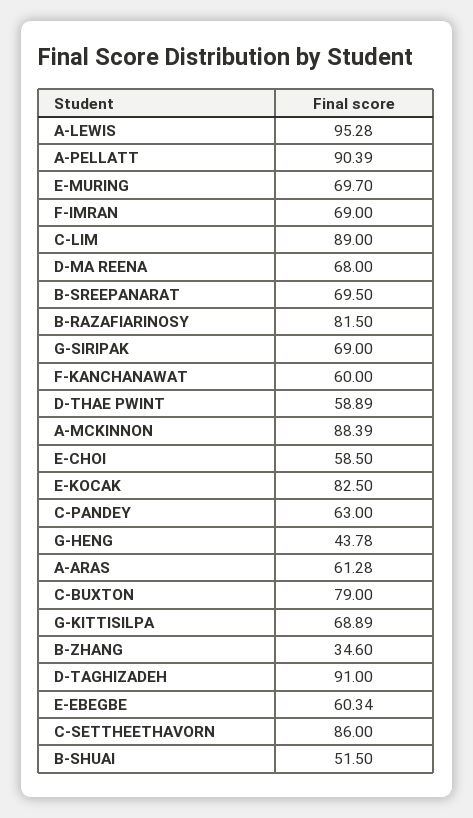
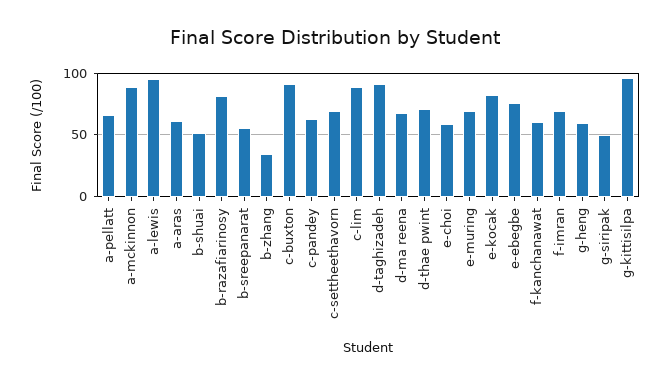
  {
    "A-LEWIS": 95.28,
-   "A-PELLATT": 90.39,
+   "A-PELLATT": 65,
    "E-MURING": 69.7,
    "F-IMRAN": 69,
    "C-LIM": 89,
    "D-MA REENA": 68,
-   "B-SREEPANARAT": 69.5,
+   "B-SREEPANARAT": 55,
    "B-RAZAFIARINOSY": 81.5,
-   "G-SIRIPAK": 69,
+   "G-SIRIPAK": 50,
    "F-KANCHANAWAT": 60,
-   "D-THAE PWINT": 58.89,
+   "D-THAE PWINT": 70,
    "A-MCKINNON": 88.39,
    "E-CHOI": 58.5,
    "E-KOCAK": 82.5,
    "C-PANDEY": 63,
-   "G-HENG": 43.78,
+   "G-HENG": 60,
    "A-ARAS": 61.28,
-   "C-BUXTON": 79,
+   "C-BUXTON": 90,
-   "G-KITTISILPA": 68.89,
+   "G-KITTISILPA": 95,
    "B-ZHANG": 34.6,
    "D-TAGHIZADEH": 91,
-   "E-EBEGBE": 60.34,
+   "E-EBEGBE": 75,
-   "C-SETTHEETHAVORN": 86,
+   "C-SETTHEETHAVORN": 70,
    "B-SHUAI": 51.5
  }

